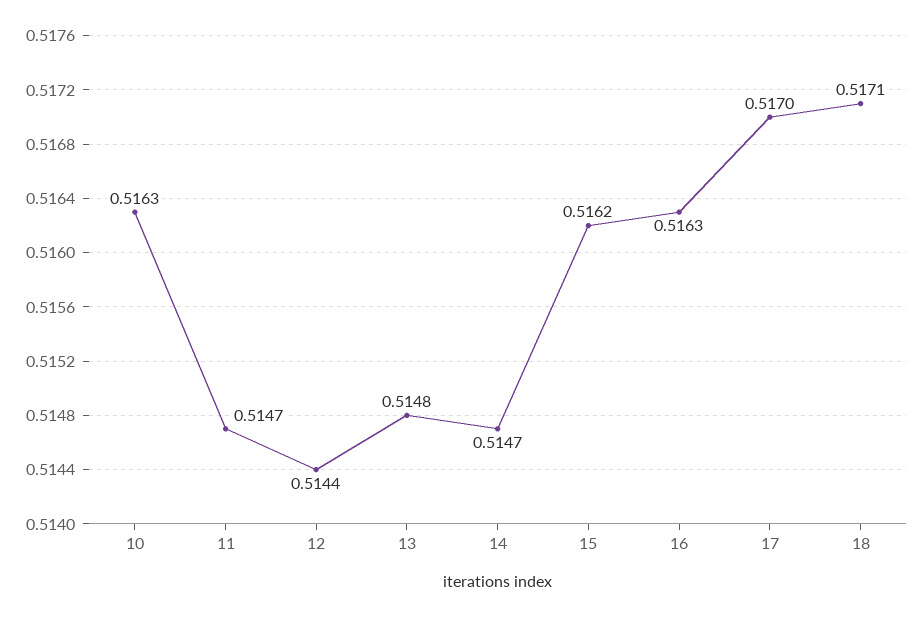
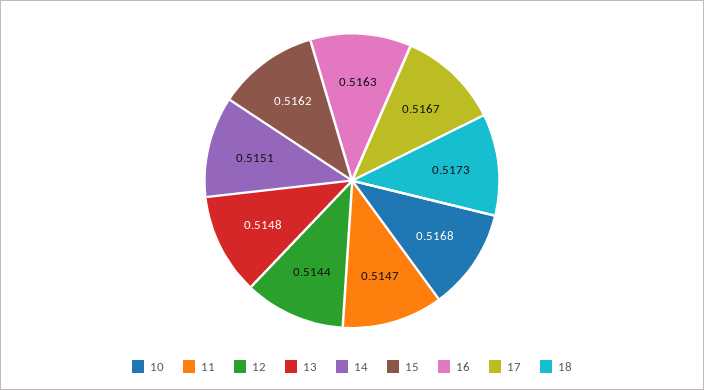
  {
-   "10": 0.5163,
+   "10": 0.5168,
    "11": 0.5147,
    "12": 0.5144,
    "13": 0.5148,
-   "14": 0.5147,
+   "14": 0.5151,
    "15": 0.5162,
    "16": 0.5163,
-   "17": 0.517,
+   "17": 0.5167,
-   "18": 0.5171
+   "18": 0.5173
  }

